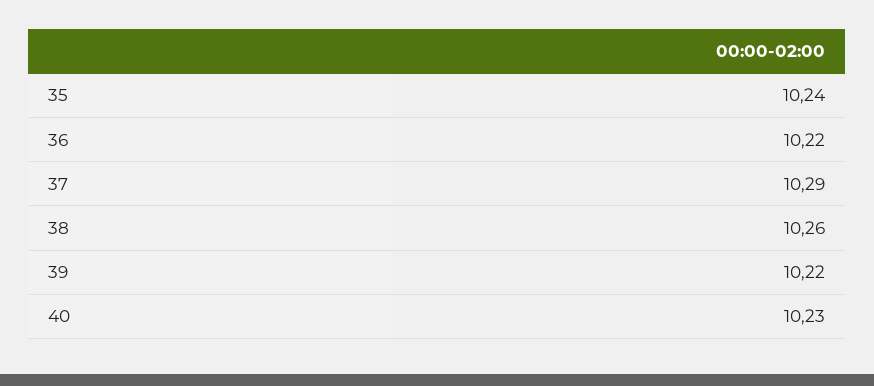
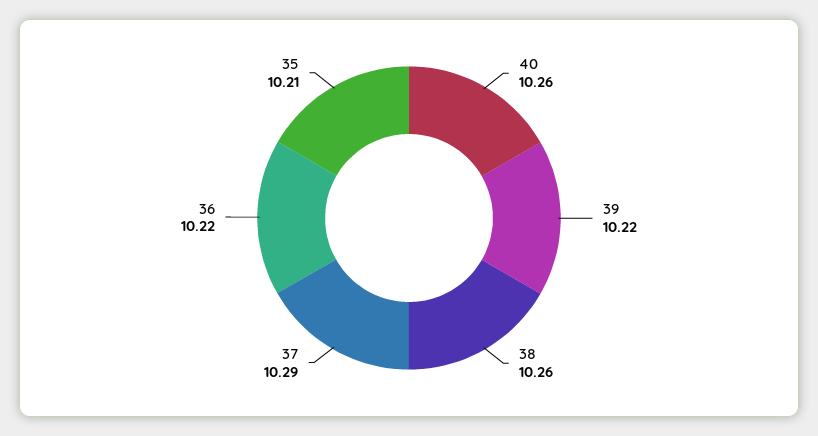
  {
-   "35": 10.24,
+   "35": 10.21,
    "36": 10.22,
    "37": 10.29,
    "38": 10.26,
    "39": 10.22,
-   "40": 10.23
+   "40": 10.26
  }

